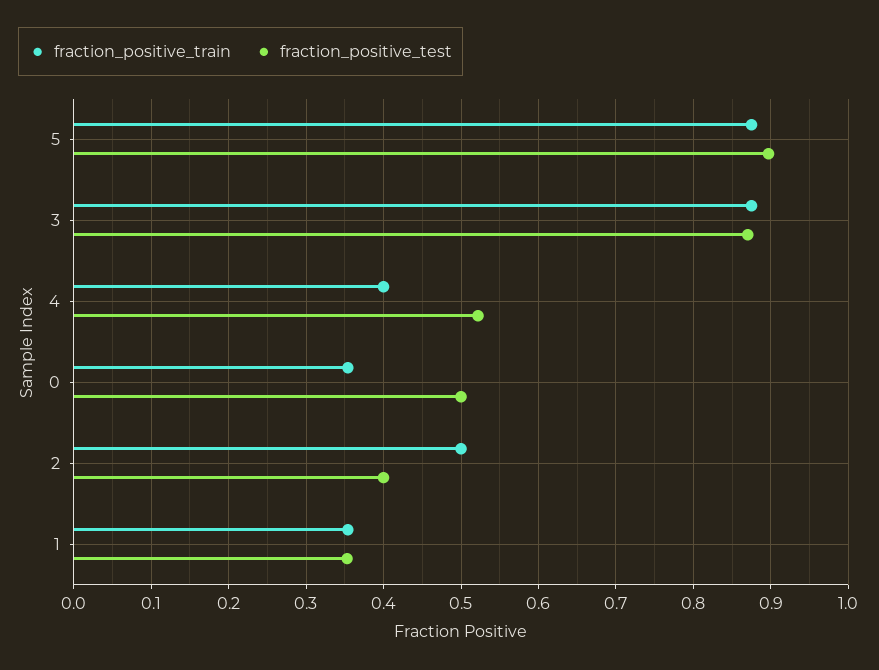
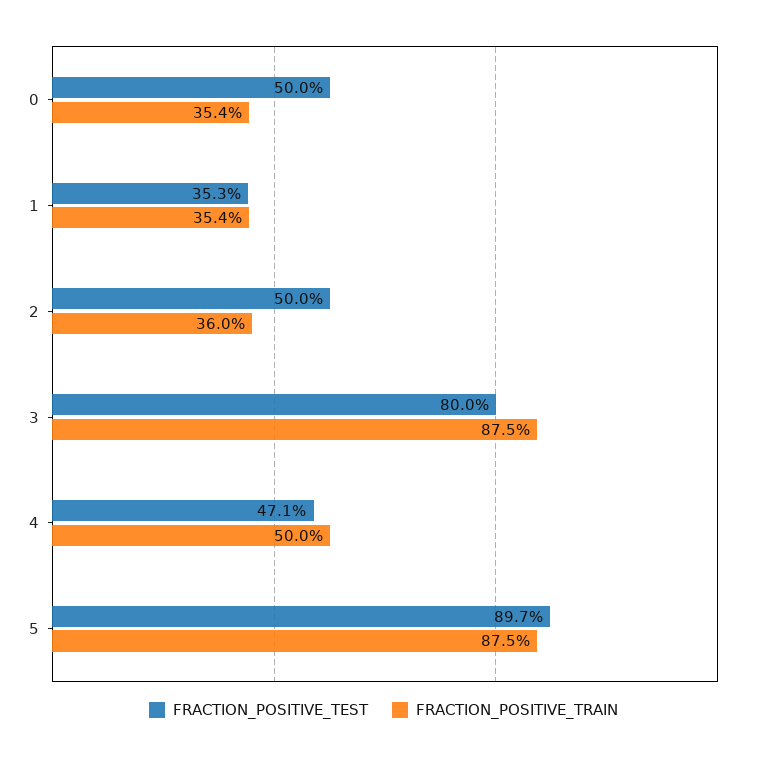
  {
    "fraction_positive_train": {
      "5": 0.875,
      "3": 0.875,
-     "4": 0.4,
+     "4": 0.5,
      "0": 0.354,
-     "2": 0.5,
+     "2": 0.36,
      "1": 0.354
    },
    "fraction_positive_test": {
      "5": 0.897,
-     "3": 0.87,
+     "3": 0.8,
-     "4": 0.52,
+     "4": 0.471,
      "0": 0.5,
-     "2": 0.4,
+     "2": 0.5,
      "1": 0.353
    }
  }

